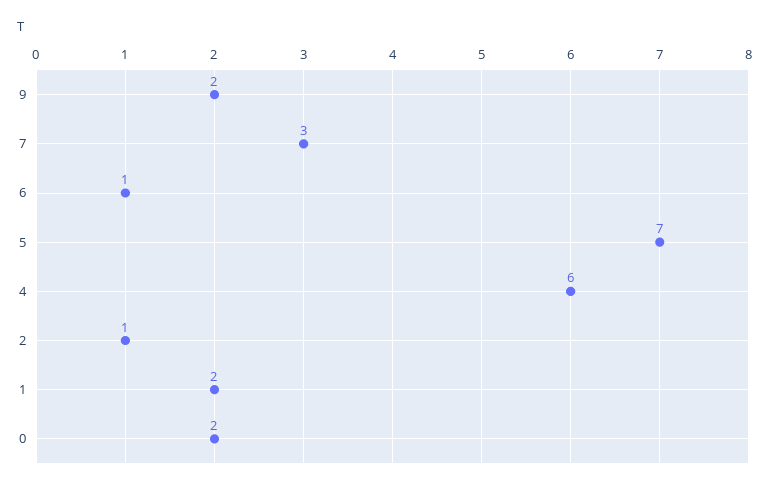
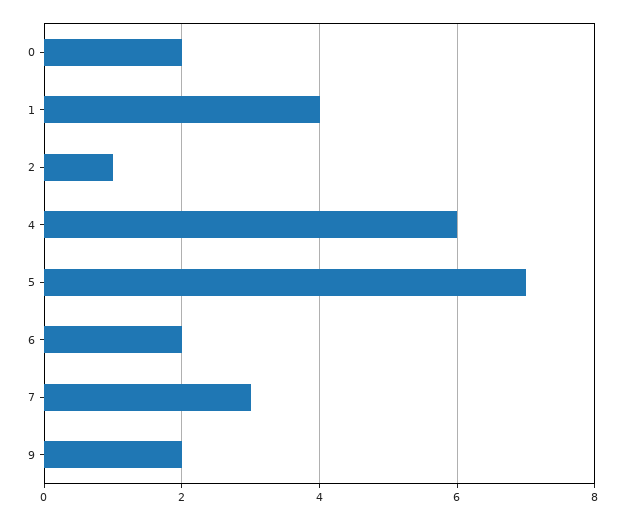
  {
    "9": 2,
    "7": 3,
-   "6": 1,
+   "6": 2,
    "5": 7,
    "4": 6,
    "2": 1,
-   "1": 2,
+   "1": 4,
    "0": 2
  }

